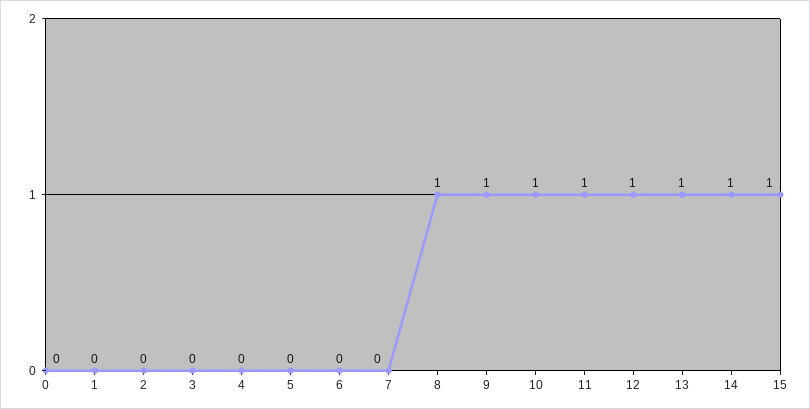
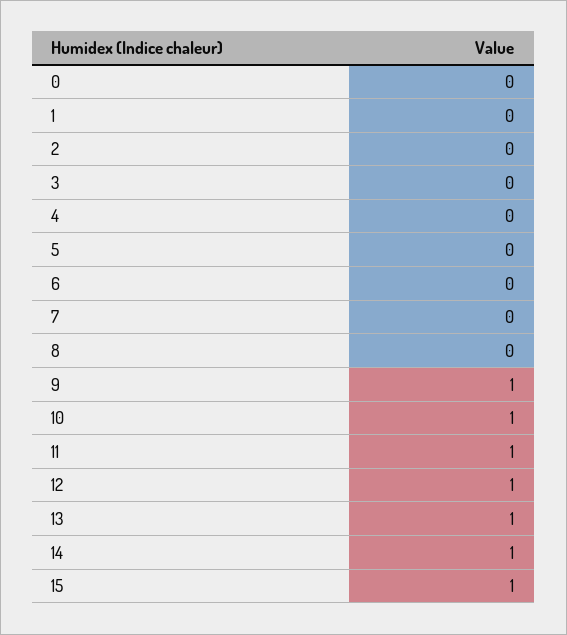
  {
    "0": 0,
    "1": 0,
    "2": 0,
    "3": 0,
    "4": 0,
    "5": 0,
    "6": 0,
    "7": 0,
-   "8": 1,
+   "8": 0,
    "9": 1,
    "10": 1,
    "11": 1,
    "12": 1,
    "13": 1,
    "14": 1,
    "15": 1
  }

